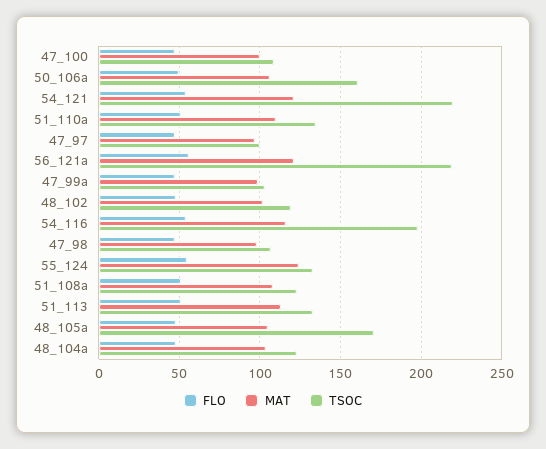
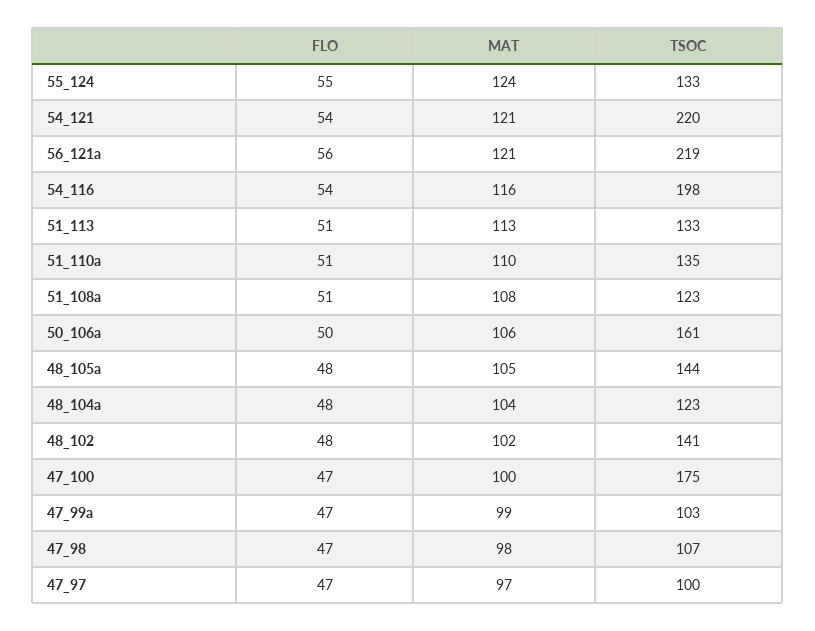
  {
    "FLO": {
      "47_100": 47,
      "50_106a": 50,
      "54_121": 54,
      "51_110a": 51,
      "47_97": 47,
      "56_121a": 56,
      "47_99a": 47,
      "48_102": 48,
      "54_116": 54,
      "47_98": 47,
      "55_124": 55,
      "51_108a": 51,
      "51_113": 51,
      "48_105a": 48,
      "48_104a": 48
    },
    "MAT": {
      "47_100": 100,
      "50_106a": 106,
      "54_121": 121,
      "51_110a": 110,
      "47_97": 97,
      "56_121a": 121,
      "47_99a": 99,
      "48_102": 102,
      "54_116": 116,
      "47_98": 98,
      "55_124": 124,
      "51_108a": 108,
      "51_113": 113,
      "48_105a": 105,
      "48_104a": 104
    },
    "TSOC": {
-     "47_100": 110,
+     "47_100": 175,
      "50_106a": 161,
      "54_121": 220,
      "51_110a": 135,
      "47_97": 100,
      "56_121a": 219,
      "47_99a": 103,
-     "48_102": 120,
+     "48_102": 141,
      "54_116": 198,
      "47_98": 107,
      "55_124": 133,
      "51_108a": 123,
      "51_113": 133,
-     "48_105a": 170,
+     "48_105a": 144,
      "48_104a": 123
    }
  }

